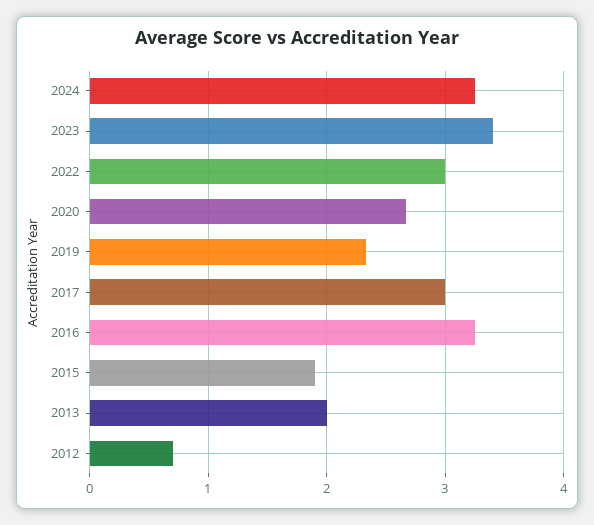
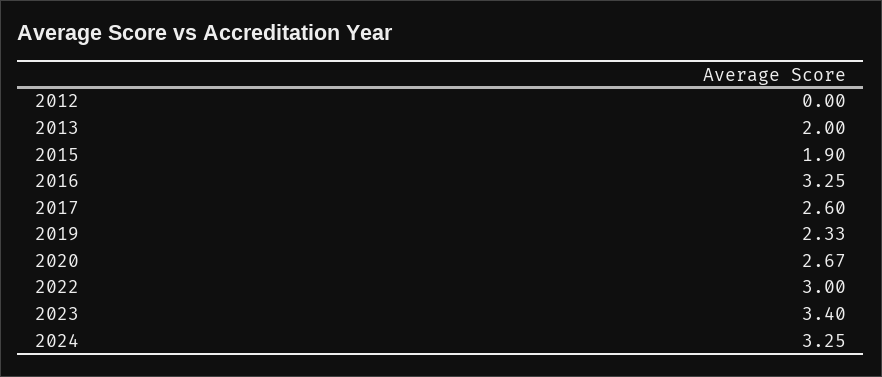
  {
    "2024": 3.25,
    "2023": 3.4,
    "2022": 3,
    "2020": 2.67,
    "2019": 2.33,
-   "2017": 3,
+   "2017": 2.6,
    "2016": 3.25,
    "2015": 1.9,
    "2013": 2,
-   "2012": 0.7
+   "2012": 0
  }

